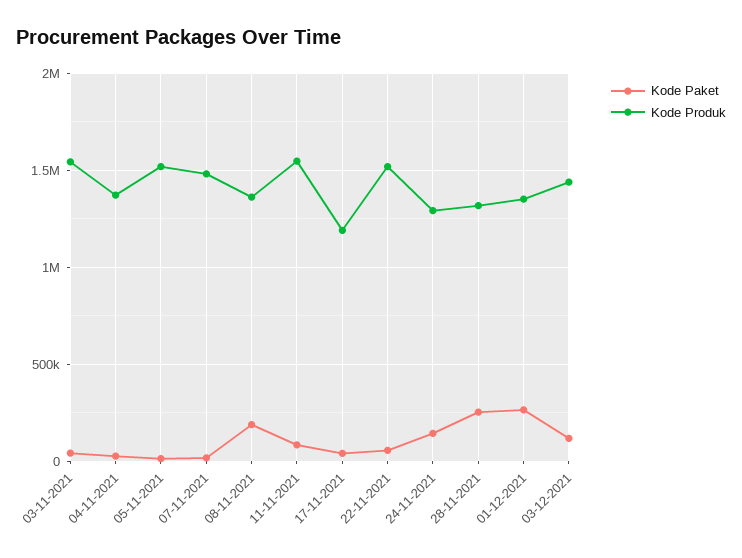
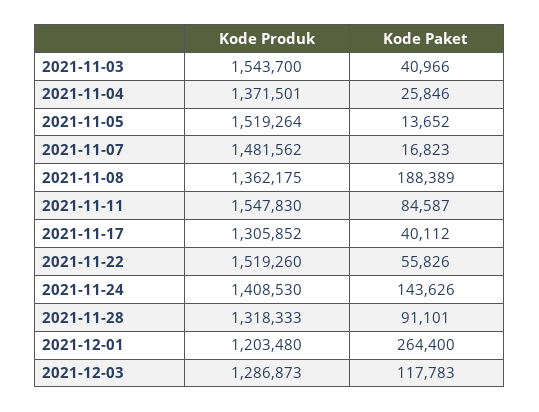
  {
    "Kode Paket": {
      "03-11-2021": 40966,
      "04-11-2021": 25846,
      "05-11-2021": 13652,
      "07-11-2021": 16823,
      "08-11-2021": 188389,
      "11-11-2021": 84587,
      "17-11-2021": 40112,
      "22-11-2021": 55826,
      "24-11-2021": 143626,
-     "28-11-2021": 250000,
+     "28-11-2021": 91101,
      "01-12-2021": 264400,
      "03-12-2021": 117783
    },
    "Kode Produk": {
      "03-11-2021": 1543700,
      "04-11-2021": 1371501,
      "05-11-2021": 1519264,
      "07-11-2021": 1481562,
      "08-11-2021": 1362175,
      "11-11-2021": 1547830,
-     "17-11-2021": 1200000,
+     "17-11-2021": 1305852,
      "22-11-2021": 1519260,
-     "24-11-2021": 1300000,
+     "24-11-2021": 1408530,
      "28-11-2021": 1318333,
-     "01-12-2021": 1350000,
+     "01-12-2021": 1203480,
-     "03-12-2021": 1450000
+     "03-12-2021": 1286873
    }
  }

